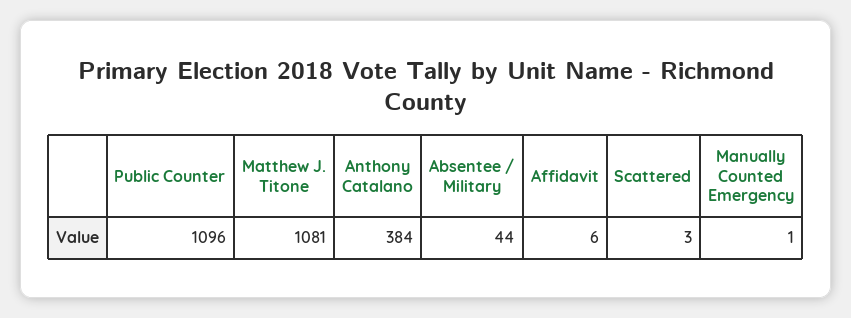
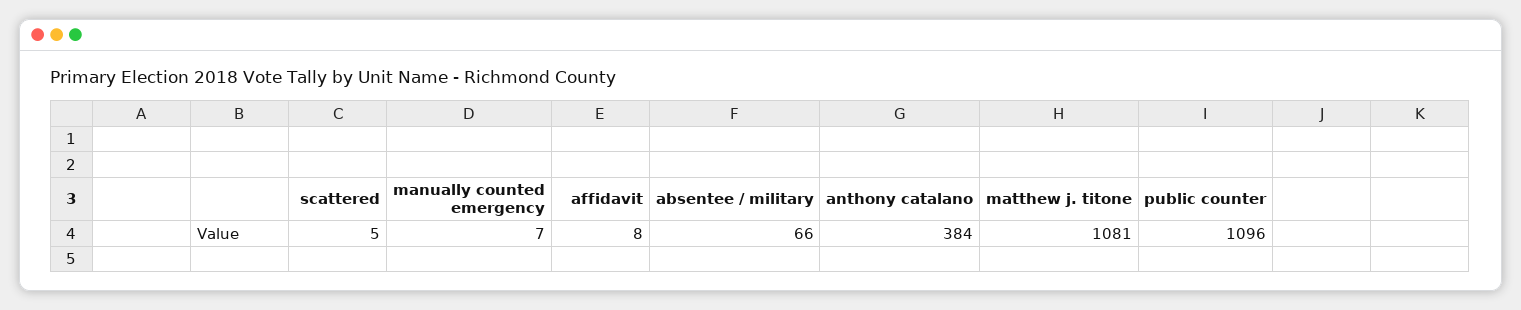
  {
    "Public Counter": 1096,
    "Matthew J. Titone": 1081,
    "Anthony Catalano": 384,
-   "Absentee / Military": 44,
+   "Absentee / Military": 66,
-   "Affidavit": 6,
+   "Affidavit": 8,
-   "Scattered": 3,
+   "Scattered": 5,
-   "Manually Counted Emergency": 1
+   "Manually Counted Emergency": 7
  }

